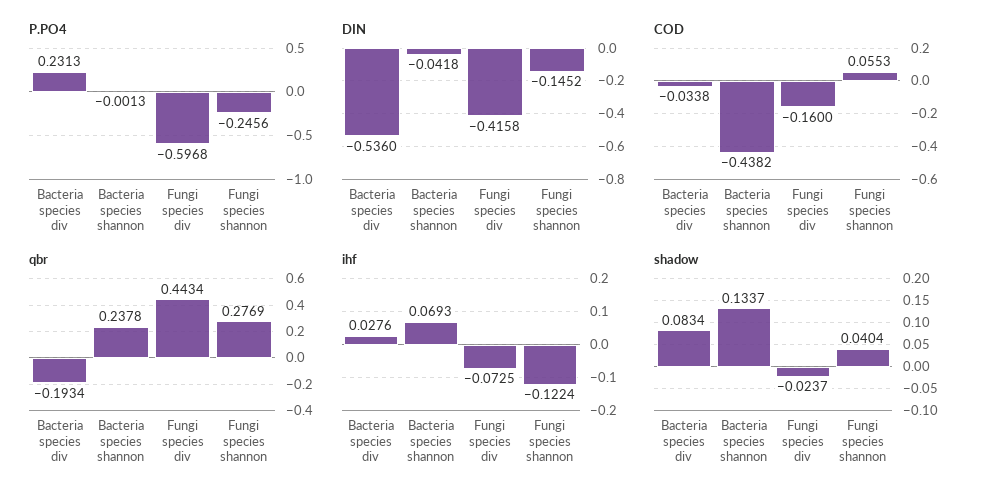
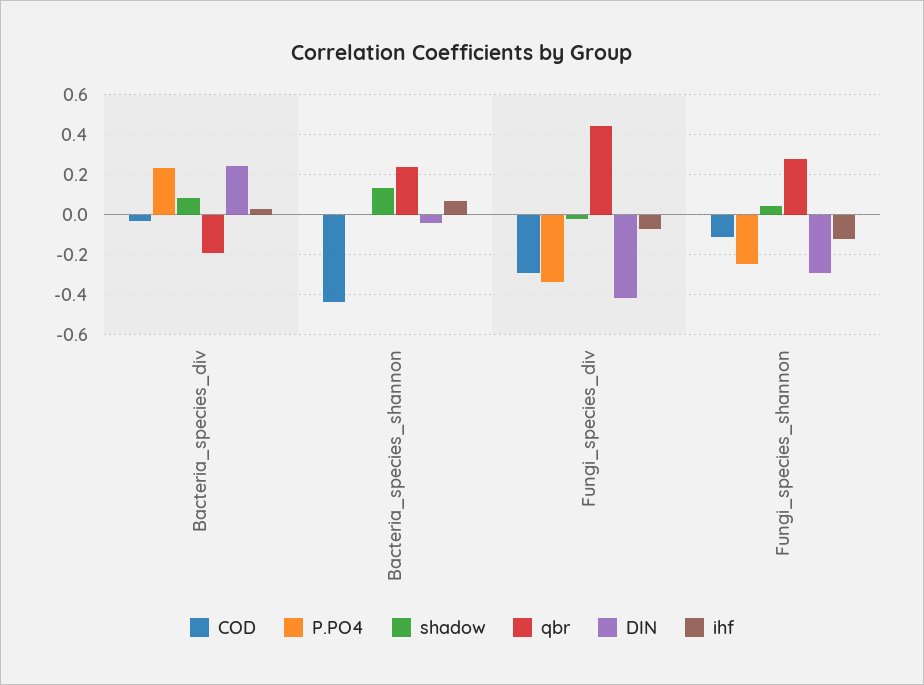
  {
    "P.PO4": {
      "Bacteria species div": 0.2313,
      "Bacteria species shannon": -0.0013,
-     "Fungi species div": -0.5968,
+     "Fungi species div": -0.35,
      "Fungi species shannon": -0.2456
    },
    "DIN": {
-     "Bacteria species div": -0.536,
+     "Bacteria species div": 0.25,
      "Bacteria species shannon": -0.0418,
      "Fungi species div": -0.4158,
-     "Fungi species shannon": -0.1452
+     "Fungi species shannon": -0.3
    },
    "COD": {
      "Bacteria species div": -0.0338,
      "Bacteria species shannon": -0.4382,
-     "Fungi species div": -0.16,
+     "Fungi species div": -0.3,
-     "Fungi species shannon": 0.0553
+     "Fungi species shannon": -0.1
    },
    "qbr": {
      "Bacteria species div": -0.1934,
      "Bacteria species shannon": 0.2378,
      "Fungi species div": 0.4434,
      "Fungi species shannon": 0.2769
    },
    "ihf": {
      "Bacteria species div": 0.0276,
      "Bacteria species shannon": 0.0693,
      "Fungi species div": -0.0725,
      "Fungi species shannon": -0.1224
    },
    "shadow": {
      "Bacteria species div": 0.0834,
      "Bacteria species shannon": 0.1337,
      "Fungi species div": -0.0237,
      "Fungi species shannon": 0.0404
    }
  }

